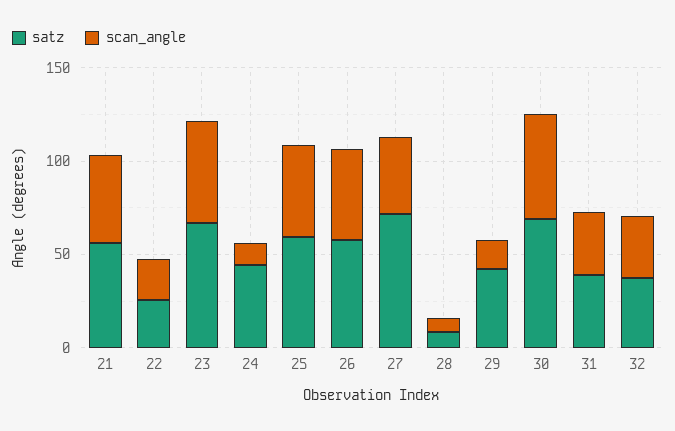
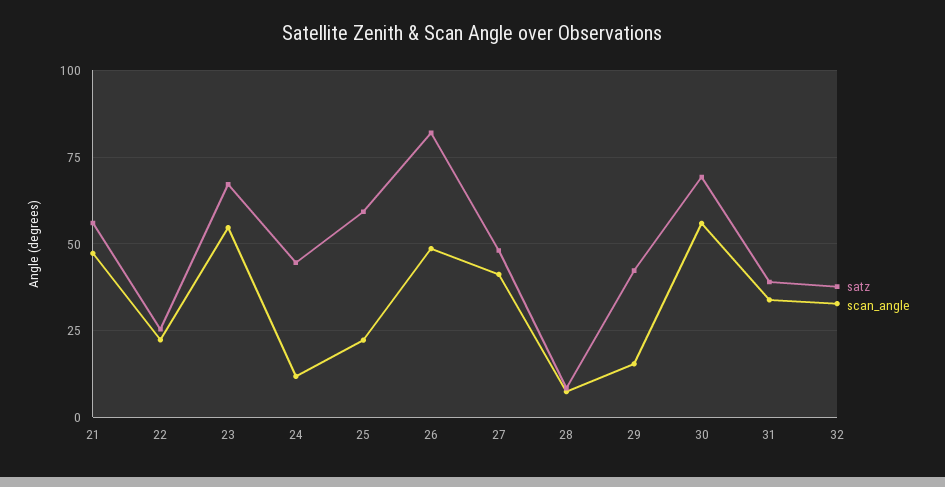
  {
    "satz": {
      "21": 55,
      "22": 25,
      "23": 67.5,
      "24": 45,
      "25": 60,
-     "26": 60,
+     "26": 82.5,
-     "27": 70,
+     "27": 47.5,
      "28": 7.5,
      "29": 42.5,
      "30": 70,
      "31": 40,
      "32": 37.5
    },
    "scan_angle": {
      "21": 47.5,
      "22": 22.5,
      "23": 55,
      "24": 12.5,
-     "25": 50,
+     "25": 22.5,
      "26": 47.5,
      "27": 40,
      "28": 7.5,
      "29": 15,
      "30": 55,
      "31": 35,
      "32": 32.5
    }
  }

